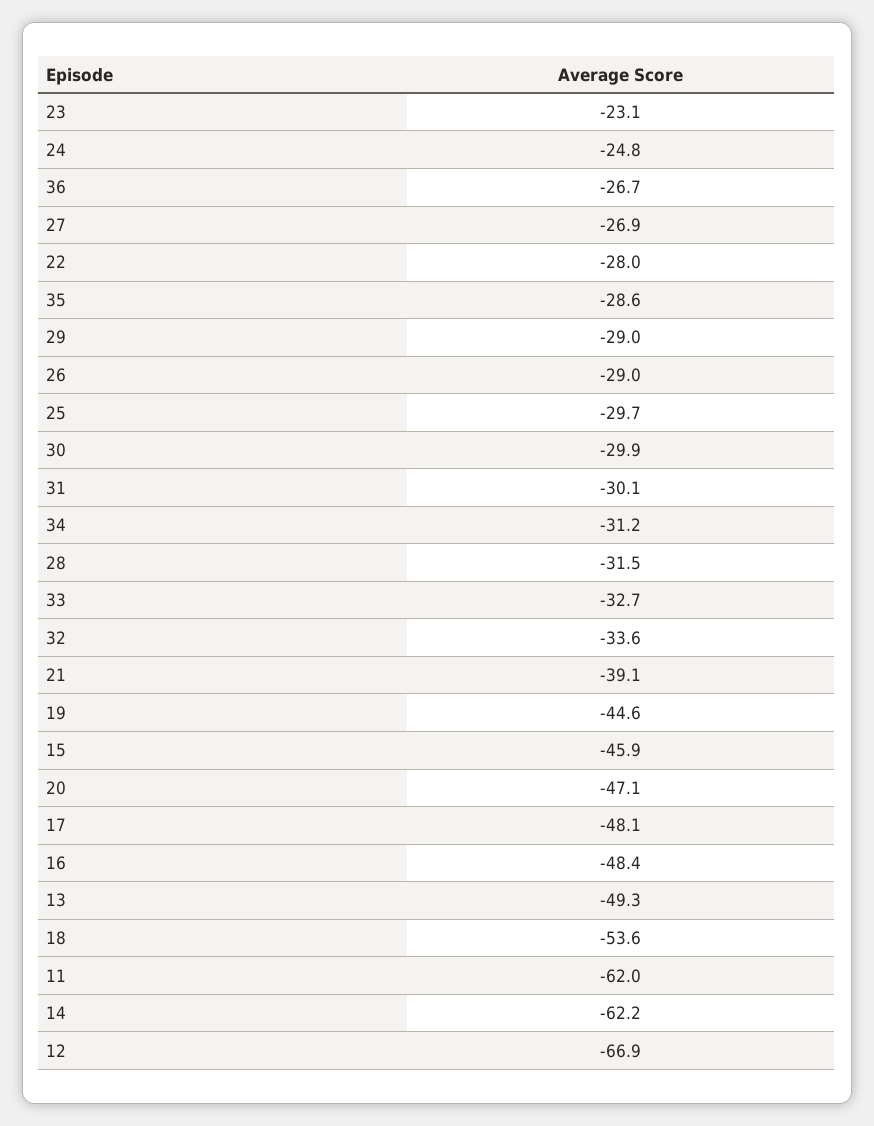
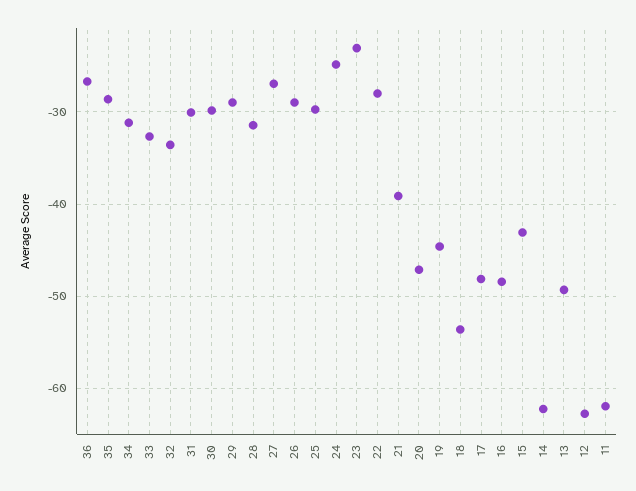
  {
    "23": -23.1,
    "24": -24.8,
    "36": -26.7,
    "27": -26.9,
    "22": -28,
    "35": -28.6,
    "29": -29,
    "26": -29,
    "25": -29.7,
    "30": -29.9,
    "31": -30.1,
    "34": -31.2,
    "28": -31.5,
    "33": -32.7,
    "32": -33.6,
    "21": -39.1,
    "19": -44.6,
-   "15": -45.9,
+   "15": -43,
    "20": -47.1,
    "17": -48.1,
    "16": -48.4,
    "13": -49.3,
    "18": -53.6,
    "11": -62,
    "14": -62.2,
-   "12": -66.9
+   "12": -63
  }

